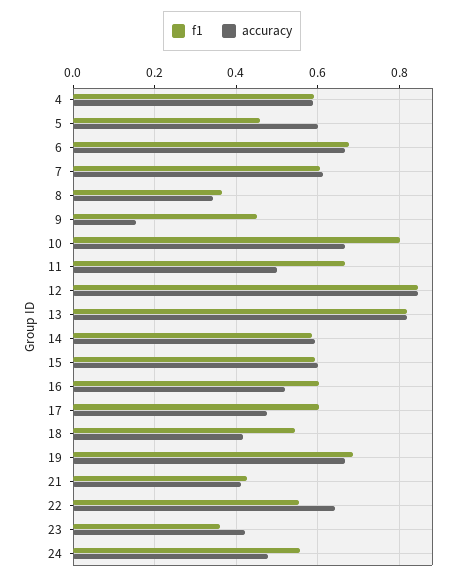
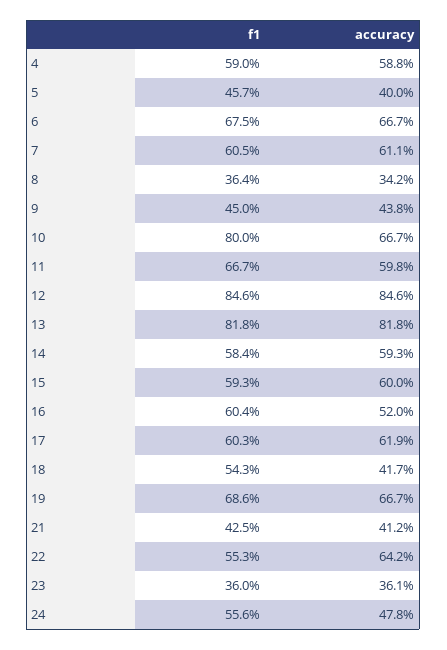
  {
    "f1": {
      "4": 0.59,
      "5": 0.457,
      "6": 0.675,
      "7": 0.605,
      "8": 0.364,
      "9": 0.45,
      "10": 0.8,
      "11": 0.667,
      "12": 0.846,
      "13": 0.818,
      "14": 0.584,
      "15": 0.593,
      "16": 0.604,
      "17": 0.603,
      "18": 0.543,
      "19": 0.686,
      "21": 0.425,
      "22": 0.553,
      "23": 0.36,
      "24": 0.556
    },
    "accuracy": {
      "4": 0.588,
-     "5": 0.6,
+     "5": 0.4,
      "6": 0.667,
      "7": 0.611,
      "8": 0.342,
-     "9": 0.16,
+     "9": 0.438,
      "10": 0.667,
-     "11": 0.5,
+     "11": 0.598,
      "12": 0.846,
      "13": 0.818,
      "14": 0.593,
      "15": 0.6,
      "16": 0.52,
-     "17": 0.48,
+     "17": 0.619,
      "18": 0.417,
      "19": 0.667,
      "21": 0.412,
      "22": 0.642,
-     "23": 0.42,
+     "23": 0.361,
      "24": 0.478
    }
  }

